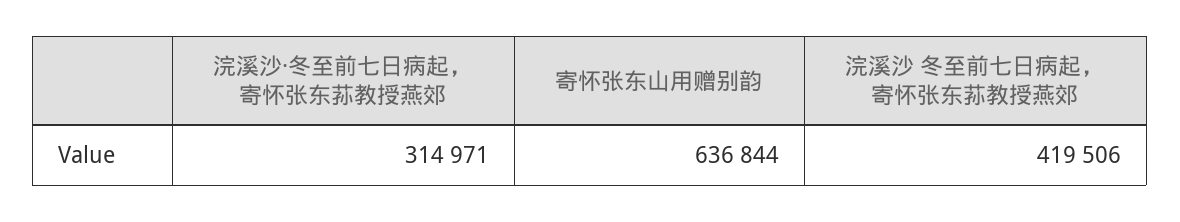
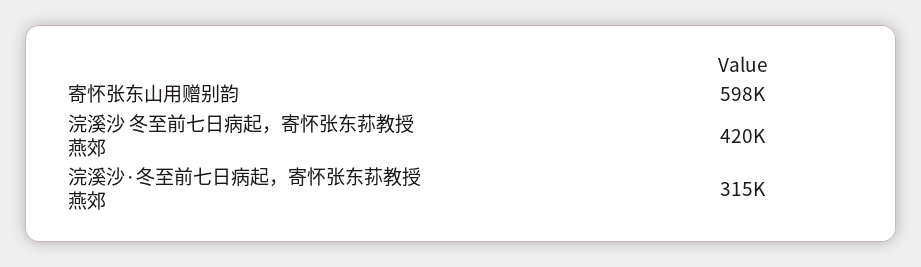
  {
    "浣溪沙·冬至前七日病起，寄怀张东荪教授燕郊": 314971,
-   "寄怀张东山用赠别韵": 636844,
+   "寄怀张东山用赠别韵": 598000,
    "浣溪沙 冬至前七日病起，寄怀张东荪教授燕郊": 419506
  }

